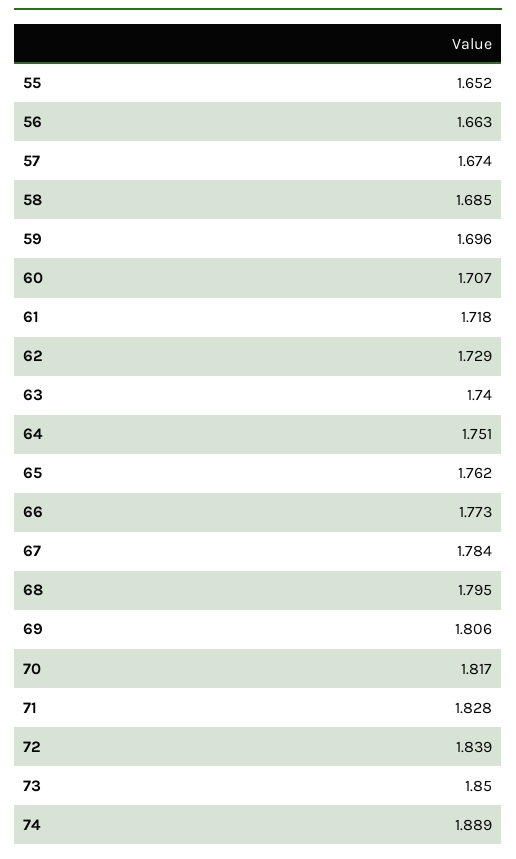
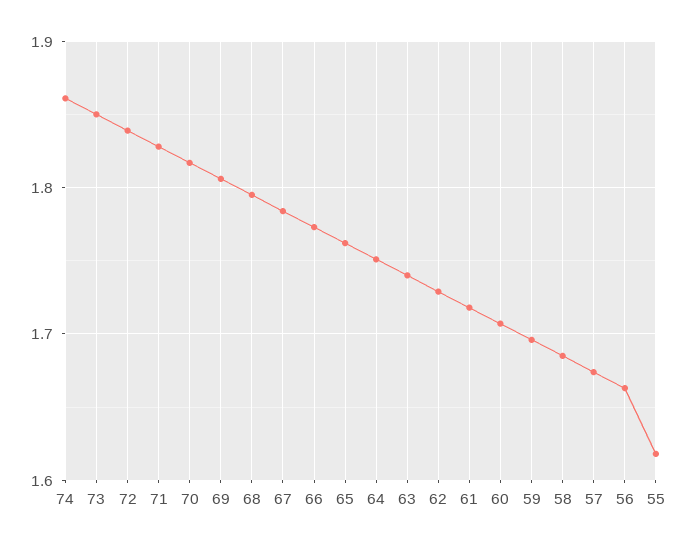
  {
-   "55": 1.652,
+   "55": 1.62,
    "56": 1.663,
    "57": 1.674,
    "58": 1.685,
    "59": 1.696,
    "60": 1.707,
    "61": 1.718,
    "62": 1.729,
    "63": 1.74,
    "64": 1.751,
    "65": 1.762,
    "66": 1.773,
    "67": 1.784,
    "68": 1.795,
    "69": 1.806,
    "70": 1.817,
    "71": 1.828,
    "72": 1.839,
    "73": 1.85,
-   "74": 1.889
+   "74": 1.86
  }

